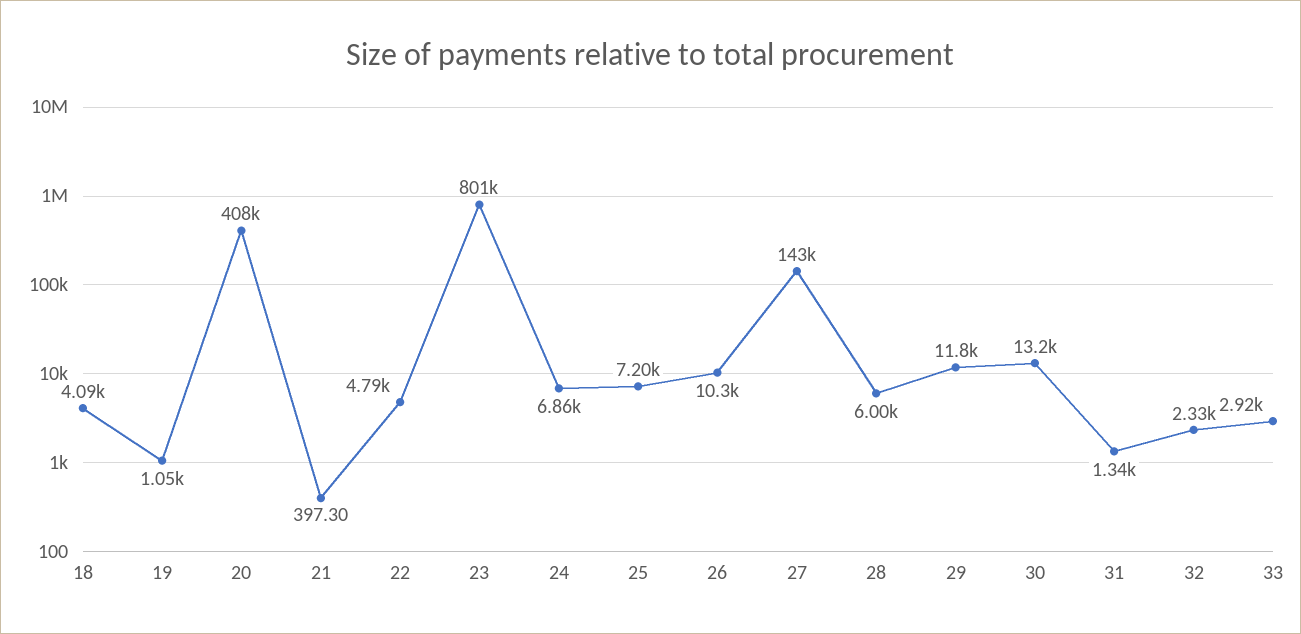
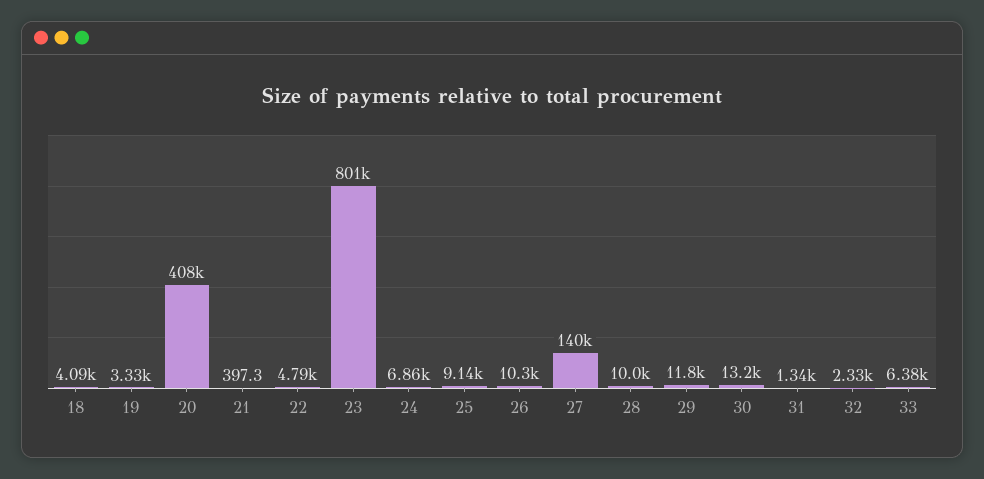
  {
    "18": 4090,
-   "19": 1050,
+   "19": 3330,
    "20": 408000,
    "21": 397.3,
    "22": 4790,
    "23": 801000,
    "24": 6860,
-   "25": 7200,
+   "25": 9140,
    "26": 10300,
-   "27": 143000,
+   "27": 140000,
-   "28": 6000,
+   "28": 10000,
    "29": 11800,
    "30": 13200,
    "31": 1340,
    "32": 2330,
-   "33": 2920
+   "33": 6380
  }

